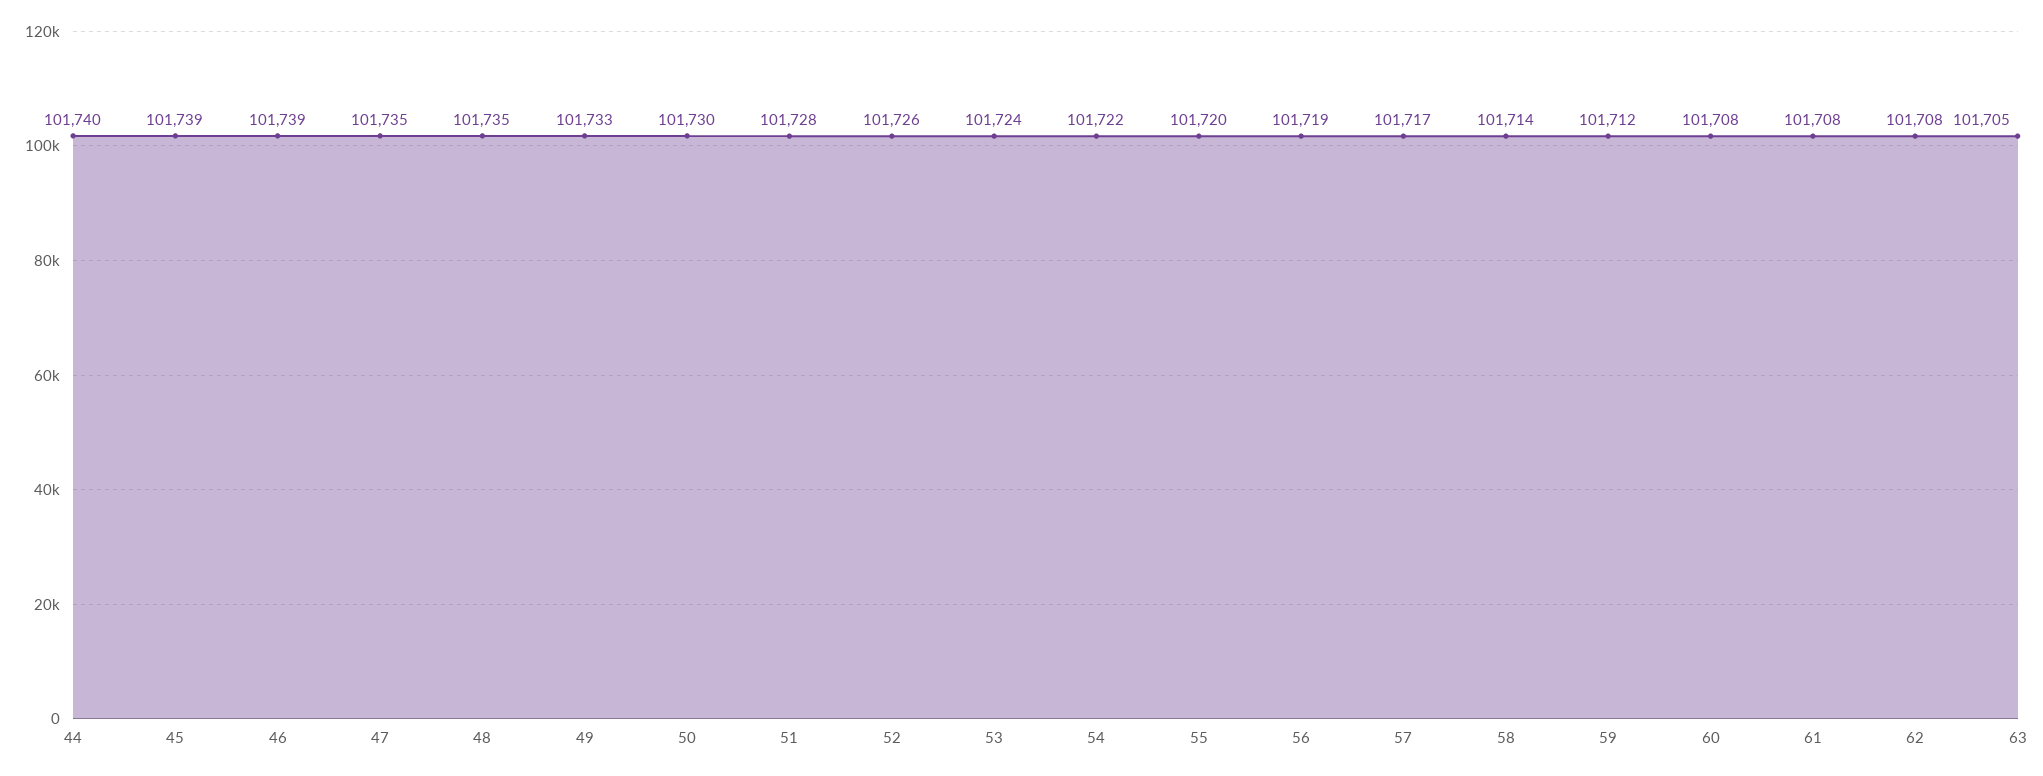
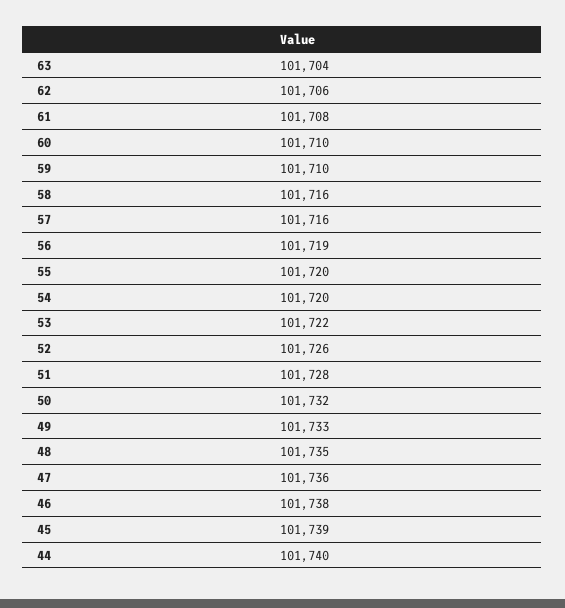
  {
    "44": 101740,
    "45": 101739,
-   "46": 101739,
+   "46": 101738,
-   "47": 101735,
+   "47": 101736,
    "48": 101735,
    "49": 101733,
-   "50": 101730,
+   "50": 101732,
    "51": 101728,
    "52": 101726,
-   "53": 101724,
+   "53": 101722,
-   "54": 101722,
+   "54": 101720,
    "55": 101720,
    "56": 101719,
-   "57": 101717,
+   "57": 101716,
-   "58": 101714,
+   "58": 101716,
-   "59": 101712,
+   "59": 101710,
-   "60": 101708,
+   "60": 101710,
    "61": 101708,
-   "62": 101708,
+   "62": 101706,
-   "63": 101705
+   "63": 101704
  }

